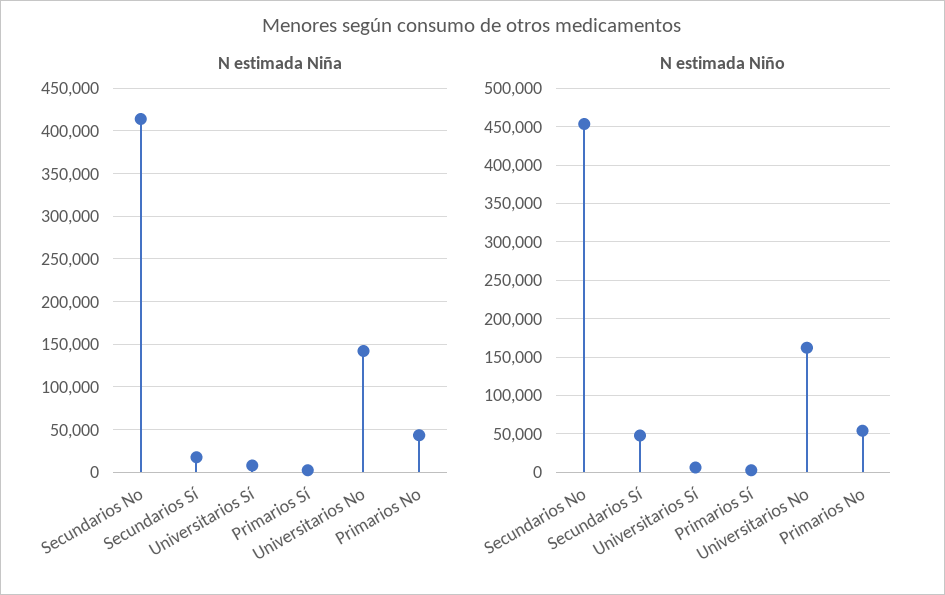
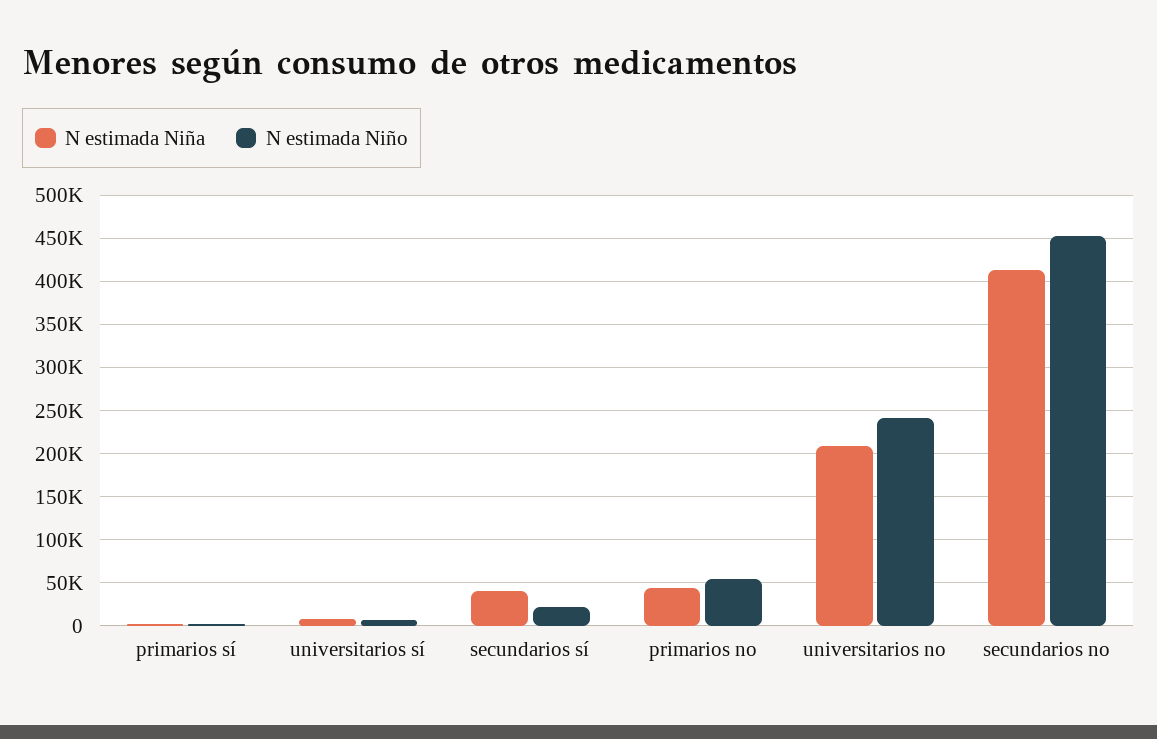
  {
    "N estimada Niña": {
      "Secundarios No": 410000,
-     "Secundarios Sí": 20000,
+     "Secundarios Sí": 40000,
      "Universitarios Sí": 10000,
      "Primarios Sí": 0,
-     "Universitarios No": 140000,
+     "Universitarios No": 210000,
      "Primarios No": 40000
    },
    "N estimada Niño": {
      "Secundarios No": 450000,
-     "Secundarios Sí": 50000,
+     "Secundarios Sí": 20000,
      "Universitarios Sí": 10000,
      "Primarios Sí": 0,
-     "Universitarios No": 160000,
+     "Universitarios No": 240000,
      "Primarios No": 50000
    }
  }

